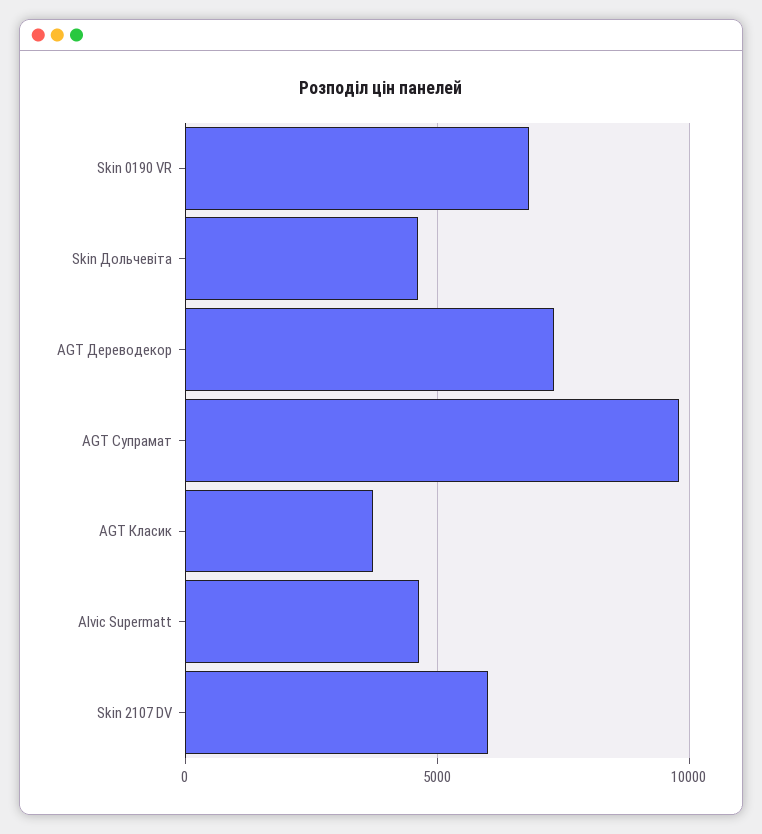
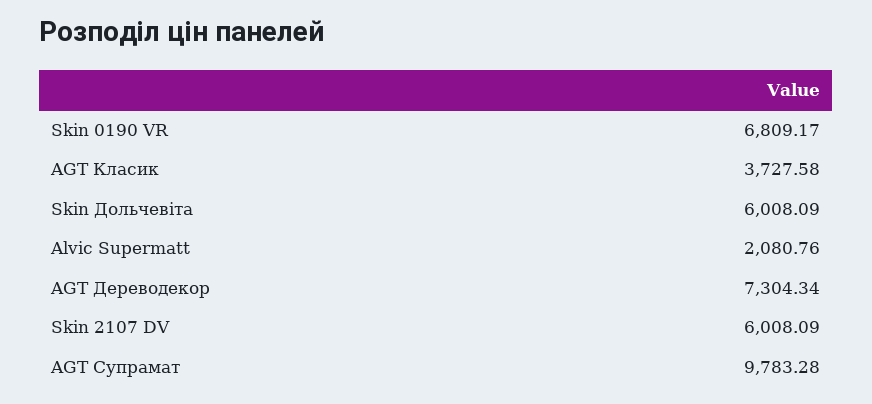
  {
    "Skin 0190 VR": 6809.17,
-   "Skin Дольчевіта": 4500,
+   "Skin Дольчевіта": 6008.09,
    "AGT Дереводекор": 7304.34,
    "AGT Супрамат": 9783.28,
    "AGT Класик": 3727.58,
-   "Alvic Supermatt": 4500,
+   "Alvic Supermatt": 2080.76,
    "Skin 2107 DV": 6008.09
  }

